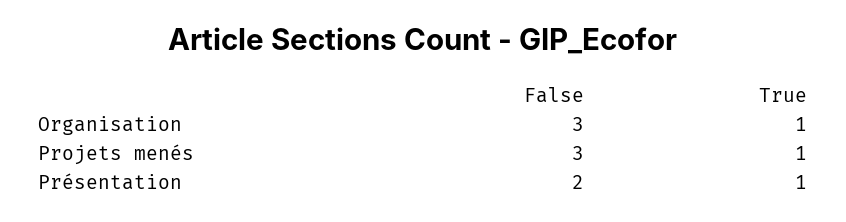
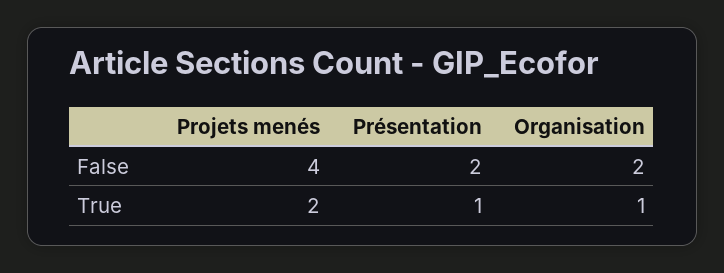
  {
    "False": {
-     "Organisation": 3,
+     "Organisation": 2,
-     "Projets menés": 3,
+     "Projets menés": 4,
      "Présentation": 2
    },
    "True": {
      "Organisation": 1,
-     "Projets menés": 1,
+     "Projets menés": 2,
      "Présentation": 1
    }
  }

